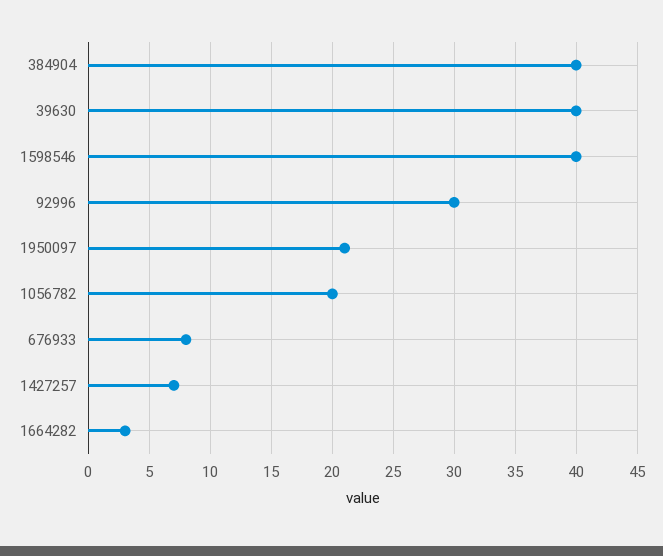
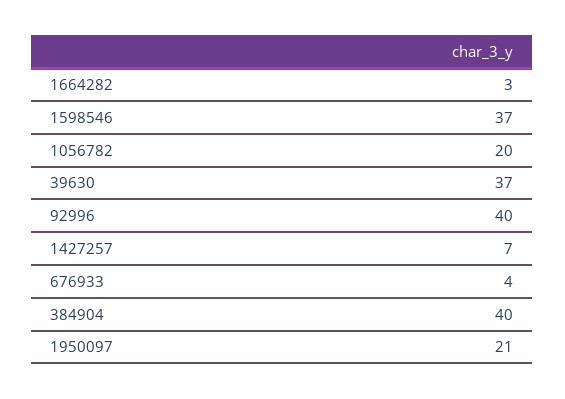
  {
    "384904": 40,
-   "39630": 40,
+   "39630": 37,
-   "1598546": 40,
+   "1598546": 37,
-   "92996": 30,
+   "92996": 40,
    "1950097": 21,
    "1056782": 20,
-   "676933": 8,
+   "676933": 4,
    "1427257": 7,
    "1664282": 3
  }

